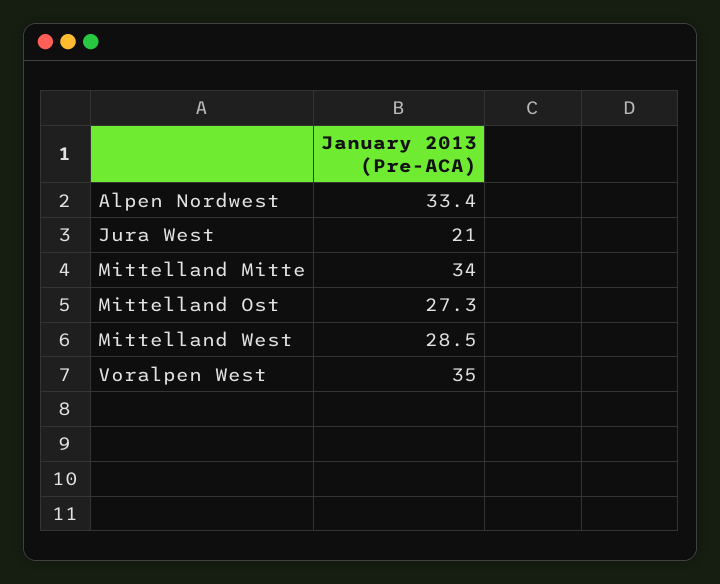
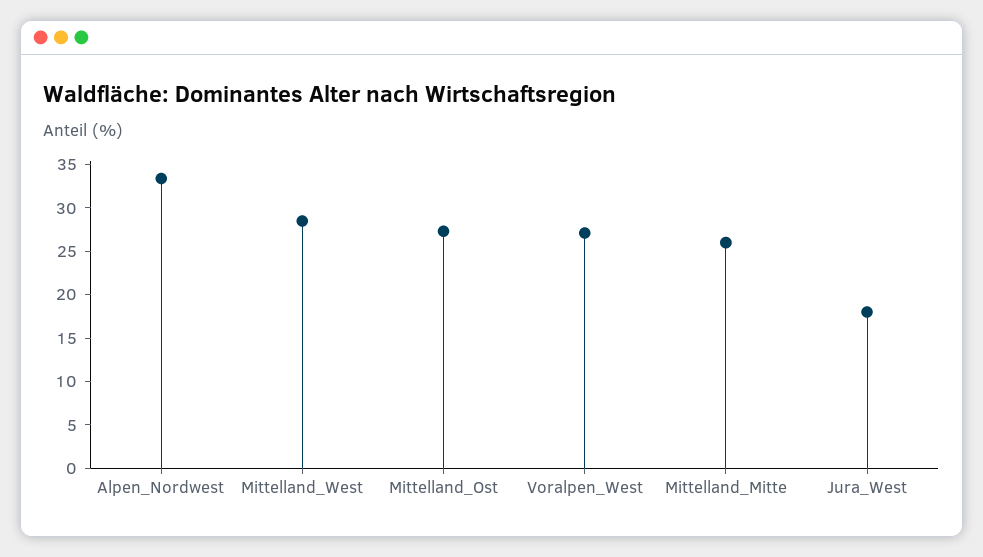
  {
    "Alpen Nordwest": 33.4,
-   "Jura West": 21,
+   "Jura West": 18,
-   "Mittelland Mitte": 34,
+   "Mittelland Mitte": 26,
    "Mittelland Ost": 27.3,
    "Mittelland West": 28.5,
-   "Voralpen West": 35
+   "Voralpen West": 27
  }

